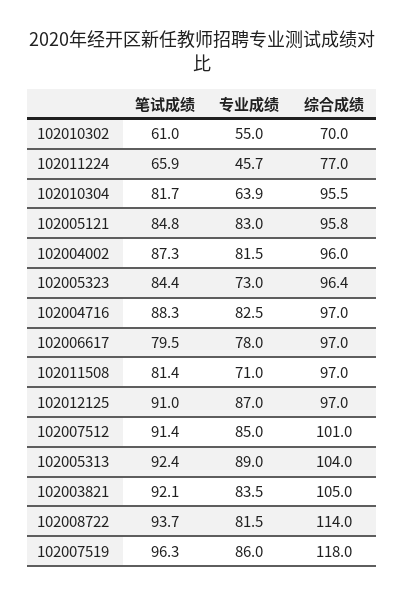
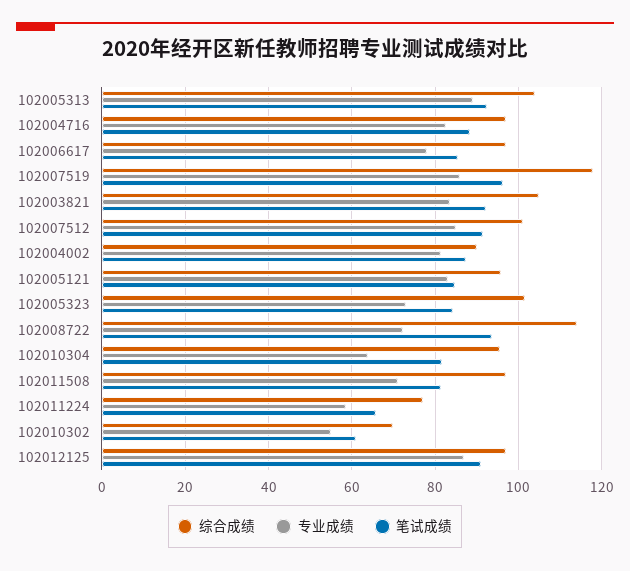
  {
    "笔试成绩": {
      "102010302": 61,
      "102011224": 65.9,
      "102010304": 81.7,
      "102005121": 84.8,
      "102004002": 87.3,
      "102005323": 84.4,
      "102004716": 88.3,
-     "102006617": 79.5,
+     "102006617": 86,
      "102011508": 81.4,
      "102012125": 91,
      "102007512": 91.4,
      "102005313": 92.4,
      "102003821": 92.1,
      "102008722": 93.7,
      "102007519": 96.3
    },
    "专业成绩": {
      "102010302": 55,
-     "102011224": 45.7,
+     "102011224": 58,
      "102010304": 63.9,
      "102005121": 83,
      "102004002": 81.5,
      "102005323": 73,
      "102004716": 82.5,
      "102006617": 78,
      "102011508": 71,
      "102012125": 87,
      "102007512": 85,
      "102005313": 89,
      "102003821": 83.5,
-     "102008722": 81.5,
+     "102008722": 72,
      "102007519": 86
    },
    "综合成绩": {
      "102010302": 70,
      "102011224": 77,
      "102010304": 95.5,
      "102005121": 95.8,
-     "102004002": 96,
+     "102004002": 90,
-     "102005323": 96.4,
+     "102005323": 102,
      "102004716": 97,
      "102006617": 97,
      "102011508": 97,
      "102012125": 97,
      "102007512": 101,
      "102005313": 104,
      "102003821": 105,
      "102008722": 114,
      "102007519": 118
    }
  }

